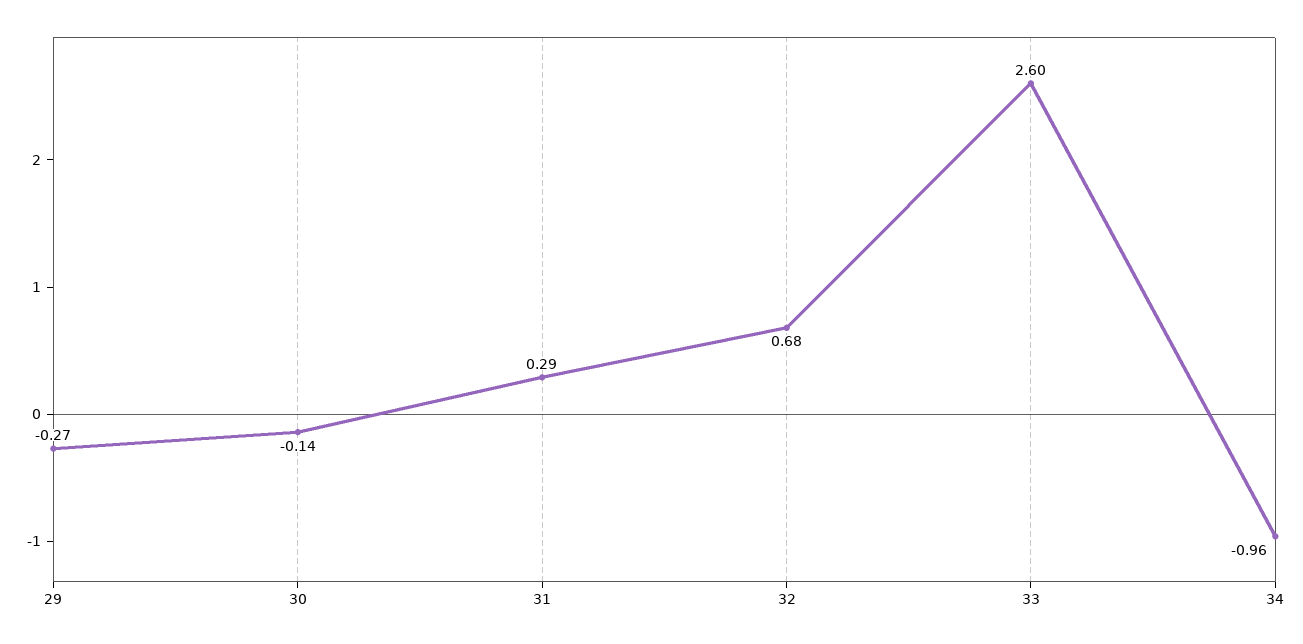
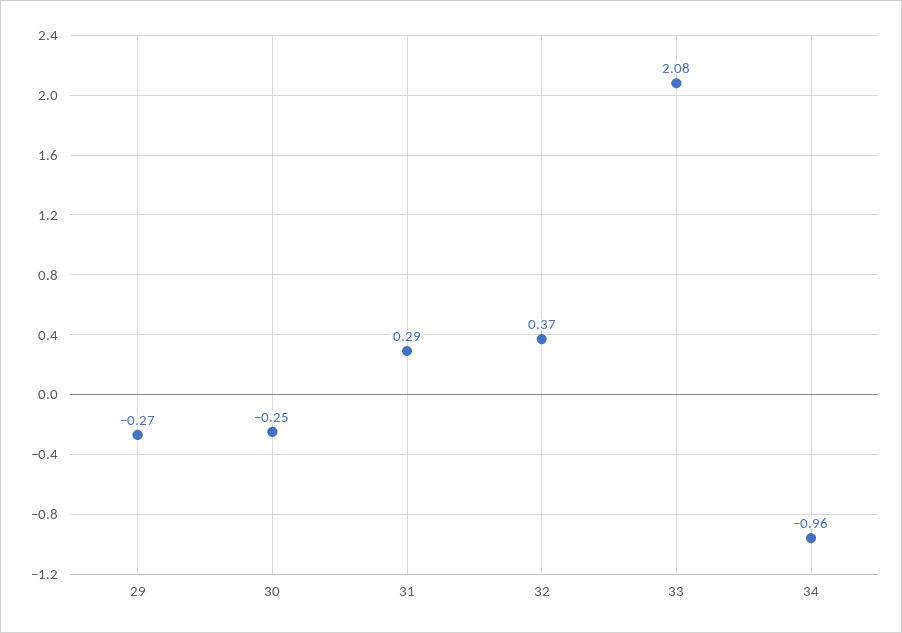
  {
    "29": -0.27,
-   "30": -0.14,
+   "30": -0.25,
    "31": 0.29,
-   "32": 0.68,
+   "32": 0.37,
-   "33": 2.6,
+   "33": 2.08,
    "34": -0.96
  }

